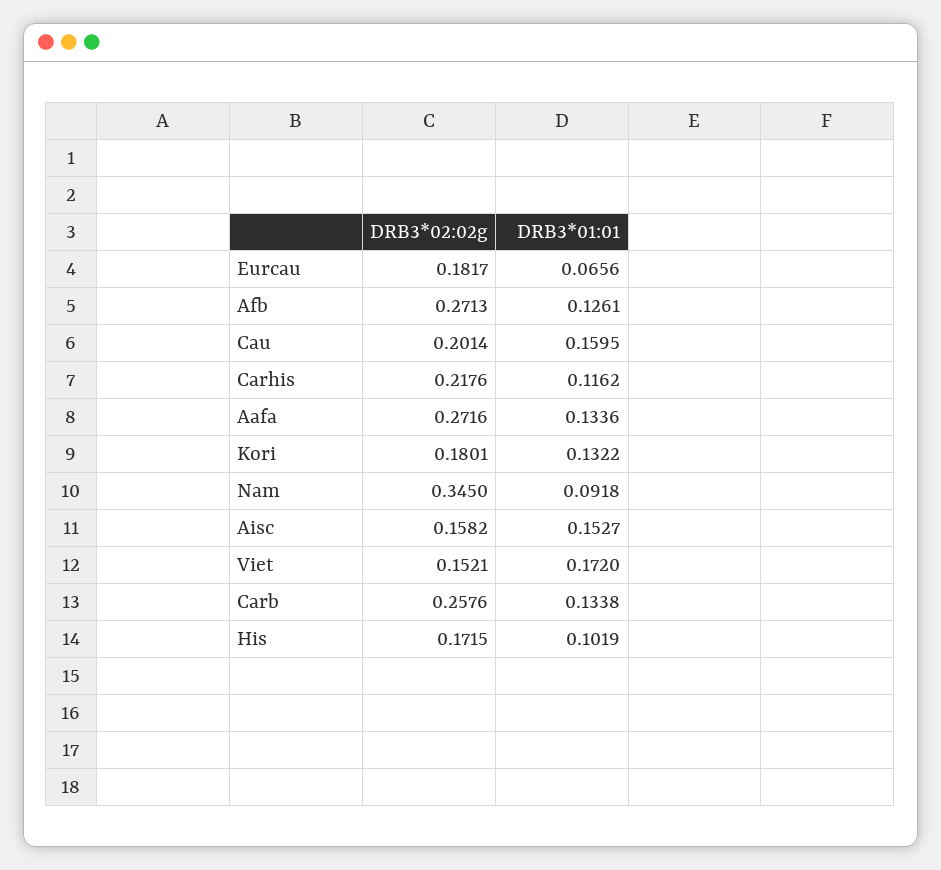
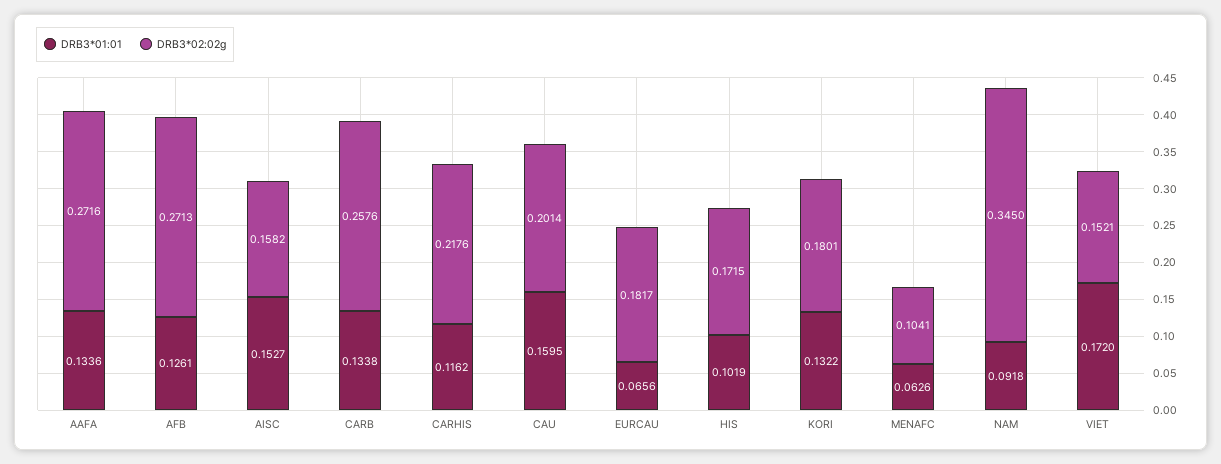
  {
    "DRB3*02:02g": {
      "Eurcau": 0.1817,
      "Afb": 0.2713,
      "Cau": 0.2014,
      "Carhis": 0.2176,
      "Aafa": 0.2716,
      "Kori": 0.1801,
      "Nam": 0.345,
      "Aisc": 0.1582,
      "Viet": 0.1521,
      "Carb": 0.2576,
-     "His": 0.1715
+     "His": 0.1715,
+     "MENAFC": 0.1041
    },
    "DRB3*01:01": {
      "Eurcau": 0.0656,
      "Afb": 0.1261,
      "Cau": 0.1595,
      "Carhis": 0.1162,
      "Aafa": 0.1336,
      "Kori": 0.1322,
      "Nam": 0.0918,
      "Aisc": 0.1527,
      "Viet": 0.172,
      "Carb": 0.1338,
-     "His": 0.1019
+     "His": 0.1019,
+     "MENAFC": 0.0626
    }
  }

